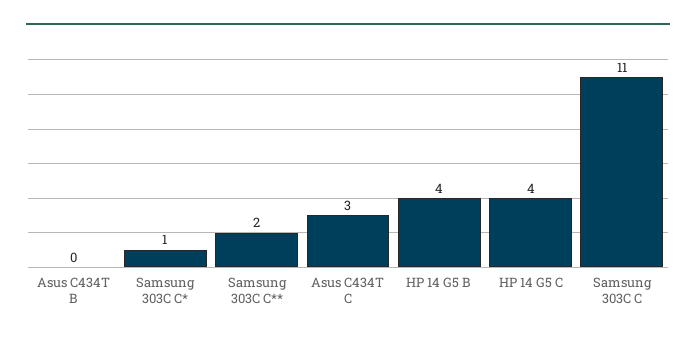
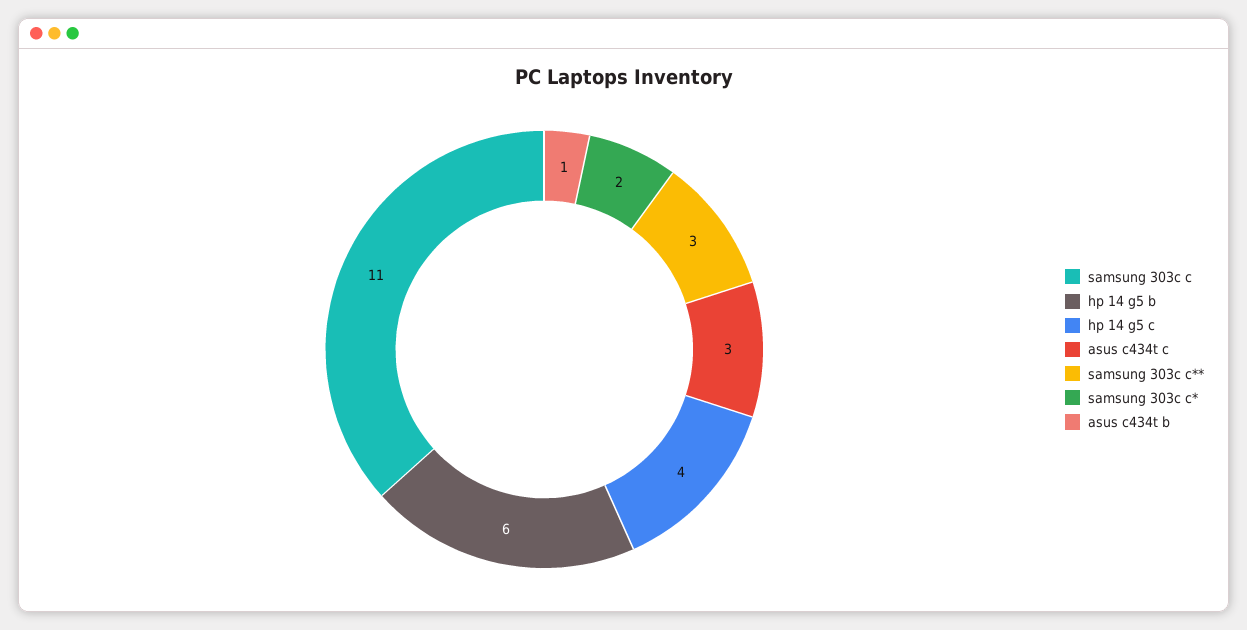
  {
-   "Asus C434T B": 0,
+   "Asus C434T B": 1,
-   "Samsung 303C C*": 1,
+   "Samsung 303C C*": 2,
-   "Samsung 303C C**": 2,
+   "Samsung 303C C**": 3,
    "Asus C434T C": 3,
-   "HP 14 G5 B": 4,
+   "HP 14 G5 B": 6,
    "HP 14 G5 C": 4,
    "Samsung 303C C": 11
  }

